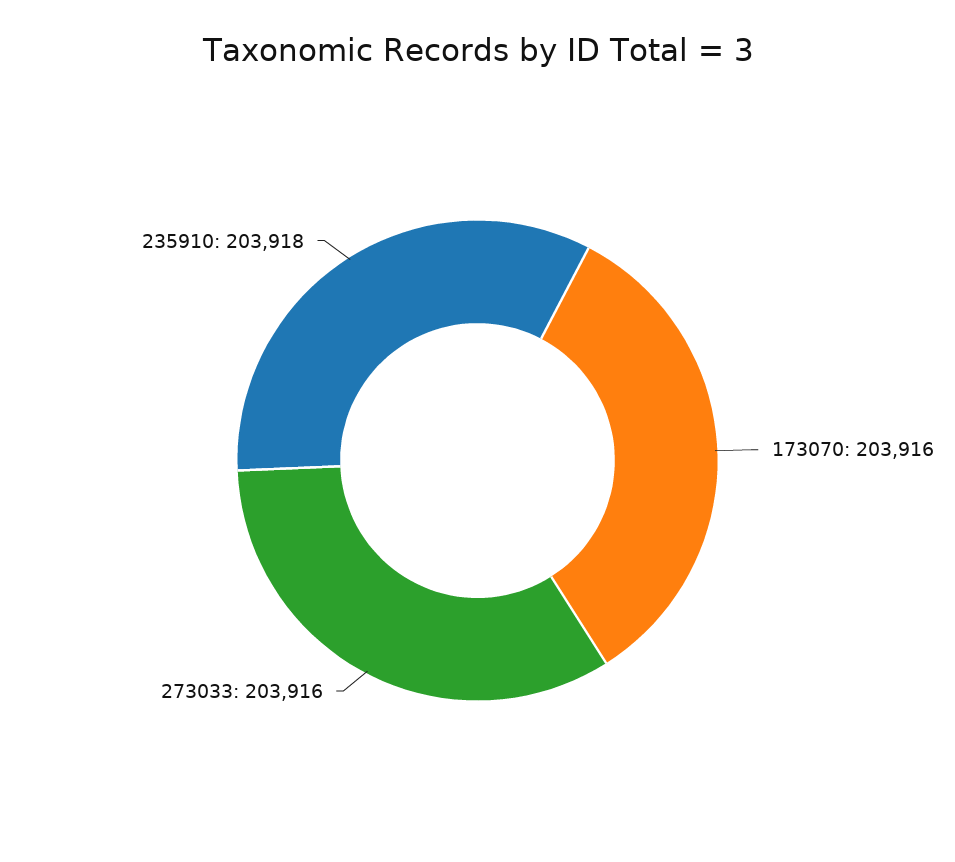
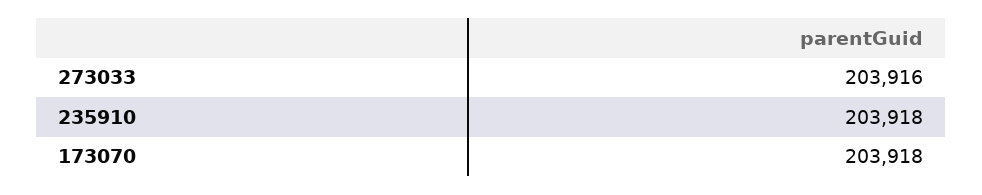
  {
-   "173070": 203916,
+   "173070": 203918,
    "273033": 203916,
    "235910": 203918
  }

